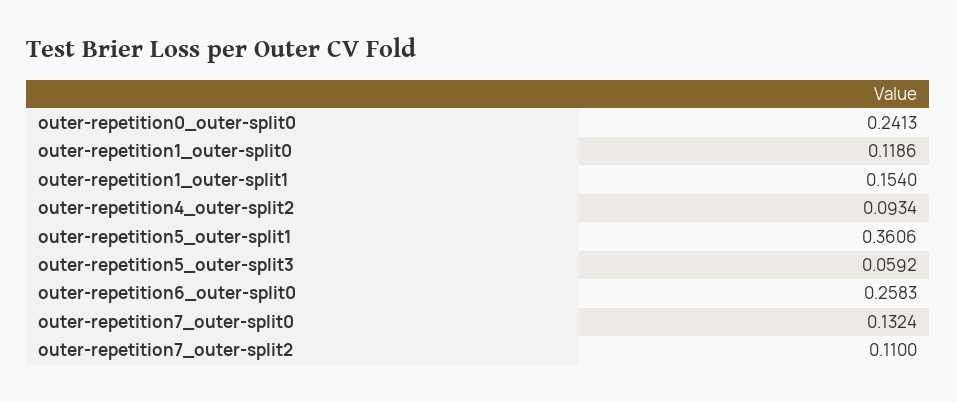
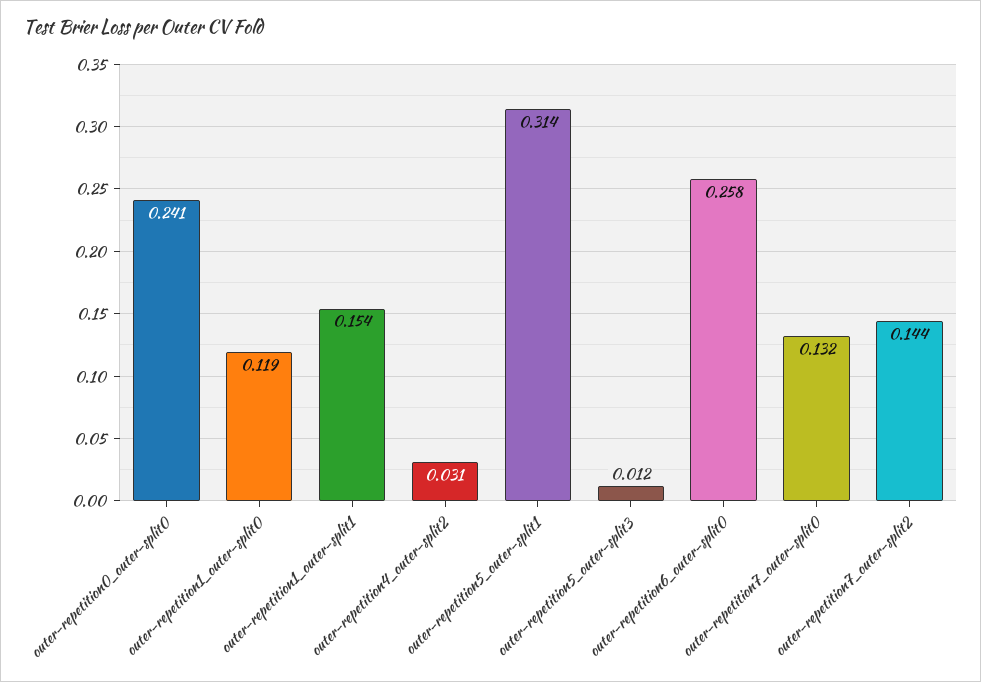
  {
    "outer-repetition0_outer-split0": 0.2413,
    "outer-repetition1_outer-split0": 0.1186,
    "outer-repetition1_outer-split1": 0.154,
-   "outer-repetition4_outer-split2": 0.0934,
+   "outer-repetition4_outer-split2": 0.031,
-   "outer-repetition5_outer-split1": 0.3606,
+   "outer-repetition5_outer-split1": 0.314,
-   "outer-repetition5_outer-split3": 0.0592,
+   "outer-repetition5_outer-split3": 0.012,
    "outer-repetition6_outer-split0": 0.2583,
    "outer-repetition7_outer-split0": 0.1324,
-   "outer-repetition7_outer-split2": 0.11
+   "outer-repetition7_outer-split2": 0.144
  }

